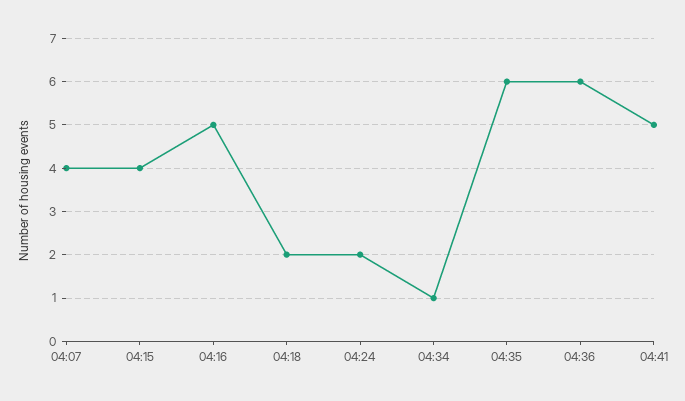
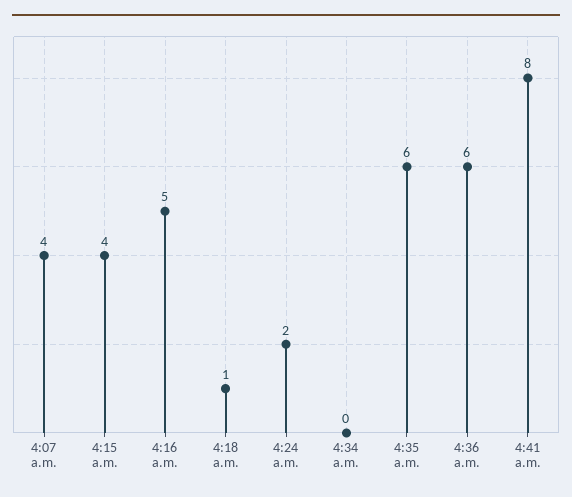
  {
    "04:07": 4,
    "04:15": 4,
    "04:16": 5,
-   "04:18": 2,
+   "04:18": 1,
    "04:24": 2,
-   "04:34": 1,
+   "04:34": 0,
    "04:35": 6,
    "04:36": 6,
-   "04:41": 5
+   "04:41": 8
  }

